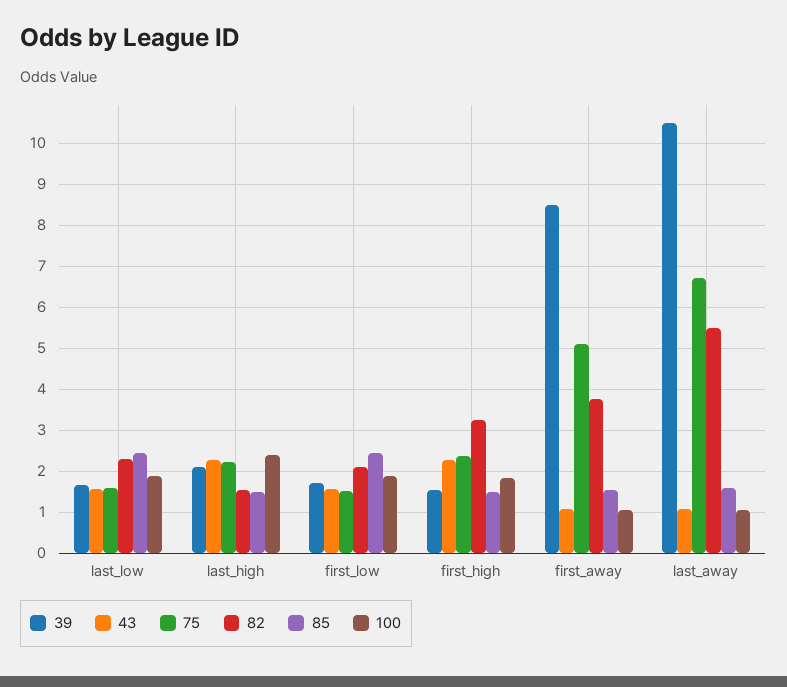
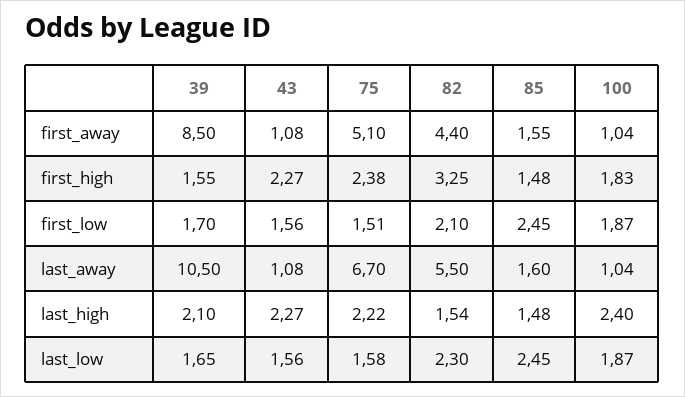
  {
    "39": {
      "last_low": 1.65,
      "last_high": 2.1,
      "first_low": 1.7,
      "first_high": 1.55,
      "first_away": 8.5,
      "last_away": 10.5
    },
    "43": {
      "last_low": 1.56,
      "last_high": 2.27,
      "first_low": 1.56,
      "first_high": 2.27,
      "first_away": 1.08,
      "last_away": 1.08
    },
    "75": {
      "last_low": 1.58,
      "last_high": 2.22,
      "first_low": 1.51,
      "first_high": 2.38,
      "first_away": 5.1,
      "last_away": 6.7
    },
    "82": {
      "last_low": 2.3,
      "last_high": 1.54,
      "first_low": 2.1,
      "first_high": 3.25,
-     "first_away": 3.8,
+     "first_away": 4.4,
      "last_away": 5.5
    },
    "85": {
      "last_low": 2.45,
      "last_high": 1.48,
      "first_low": 2.45,
      "first_high": 1.48,
      "first_away": 1.55,
      "last_away": 1.6
    },
    "100": {
      "last_low": 1.87,
      "last_high": 2.4,
      "first_low": 1.87,
      "first_high": 1.83,
      "first_away": 1.04,
      "last_away": 1.04
    }
  }

